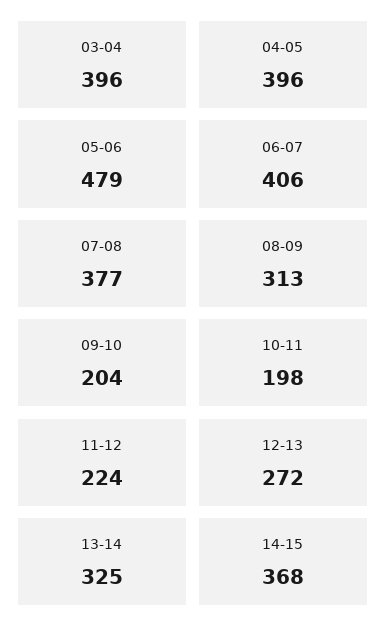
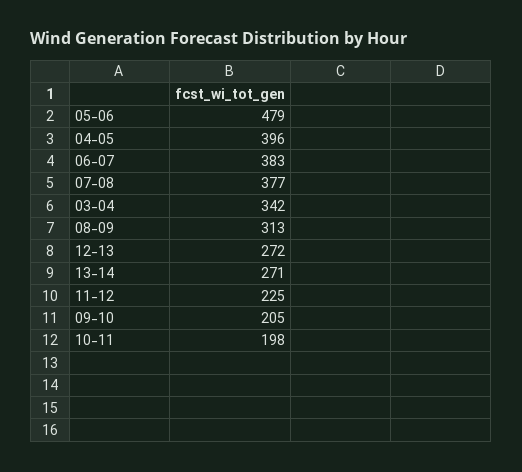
  {
-   "03-04": 396,
+   "03-04": 342,
    "04-05": 396,
    "05-06": 479,
-   "06-07": 406,
+   "06-07": 383,
    "07-08": 377,
    "08-09": 313,
-   "09-10": 204,
+   "09-10": 205,
    "10-11": 198,
-   "11-12": 224,
+   "11-12": 225,
    "12-13": 272,
-   "13-14": 325,
+   "13-14": 271
-   "14-15": 368
  }

